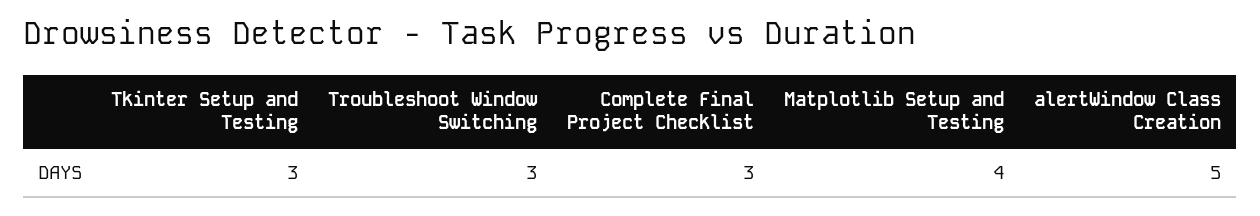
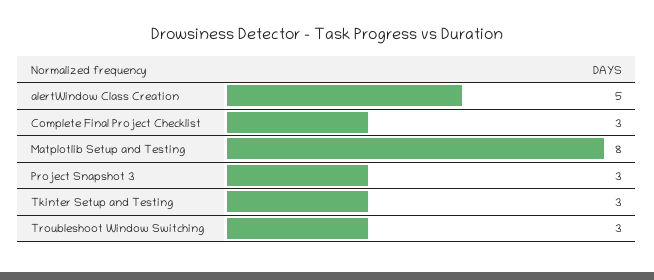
  {
    "Tkinter Setup and Testing": 3,
    "Troubleshoot Window Switching": 3,
    "Complete Final Project Checklist": 3,
-   "Matplotlib Setup and Testing": 4,
+   "Matplotlib Setup and Testing": 8,
-   "alertWindow Class Creation": 5
+   "alertWindow Class Creation": 5,
+   "Project Snapshot 3": 3
  }

